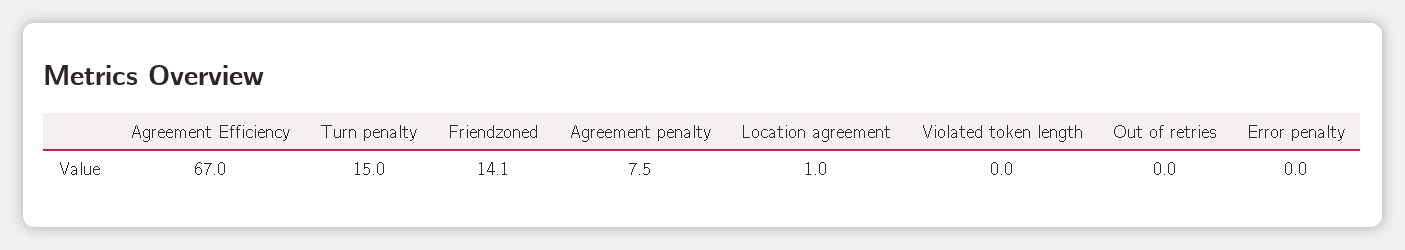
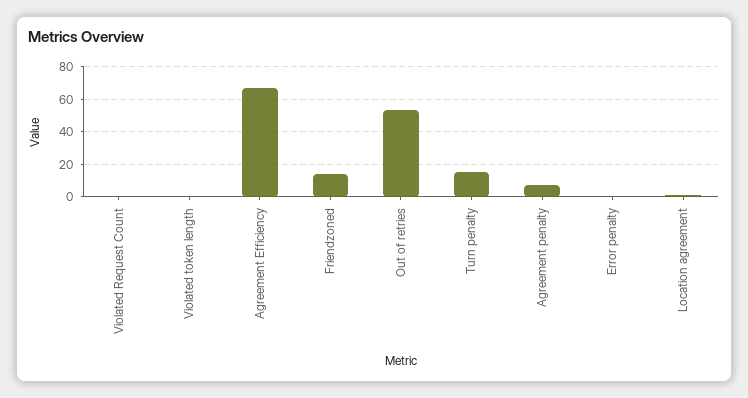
  {
    "Agreement Efficiency": 67,
    "Turn penalty": 15,
    "Friendzoned": 14.1,
    "Agreement penalty": 7.5,
    "Location agreement": 1,
    "Violated token length": 0,
-   "Out of retries": 0,
+   "Out of retries": 55,
-   "Error penalty": 0
+   "Error penalty": 0,
+   "Violated Request Count": 0
  }

